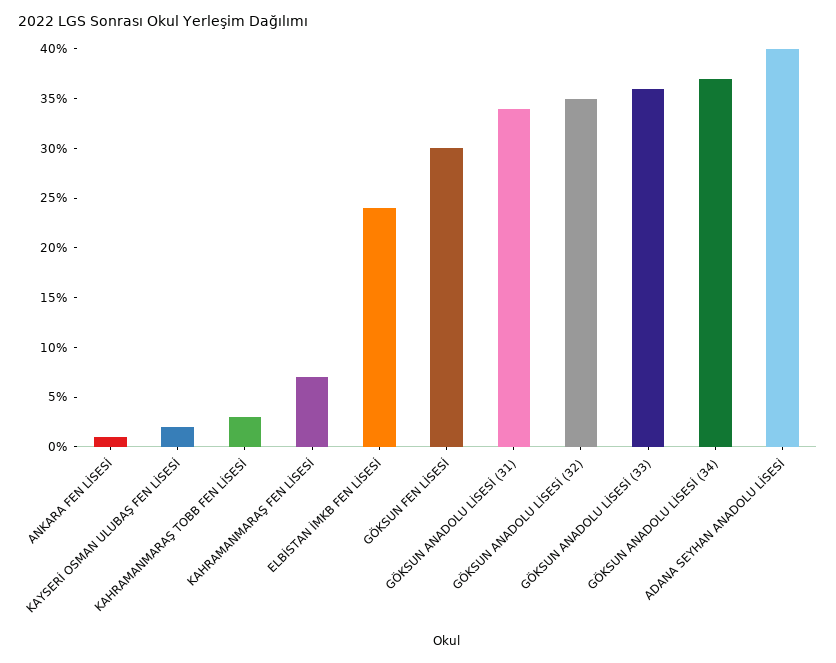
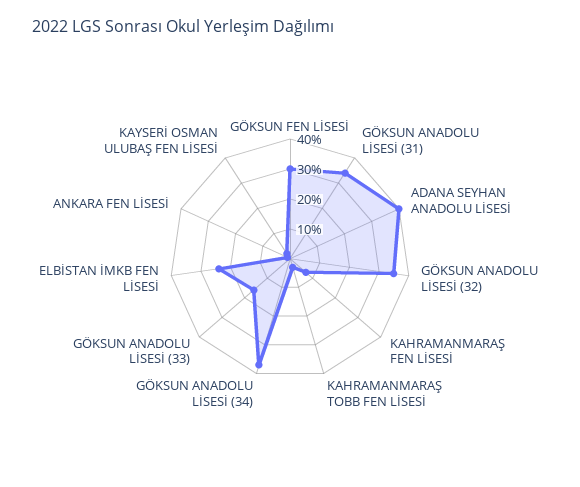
  {
    "ANKARA FEN LİSESİ": 1,
    "KAYSERİ OSMAN ULUBAŞ FEN LİSESİ": 2,
    "KAHRAMANMARAŞ TOBB FEN LİSESİ": 3,
    "KAHRAMANMARAŞ FEN LİSESİ": 7,
    "ELBİSTAN İMKB FEN LİSESİ": 24,
    "GÖKSUN FEN LİSESİ": 30,
    "GÖKSUN ANADOLU LİSESİ (31)": 34,
    "GÖKSUN ANADOLU LİSESİ (32)": 35,
-   "GÖKSUN ANADOLU LİSESİ (33)": 36,
+   "GÖKSUN ANADOLU LİSESİ (33)": 15,
    "GÖKSUN ANADOLU LİSESİ (34)": 37,
    "ADANA SEYHAN ANADOLU LİSESİ": 40
  }

